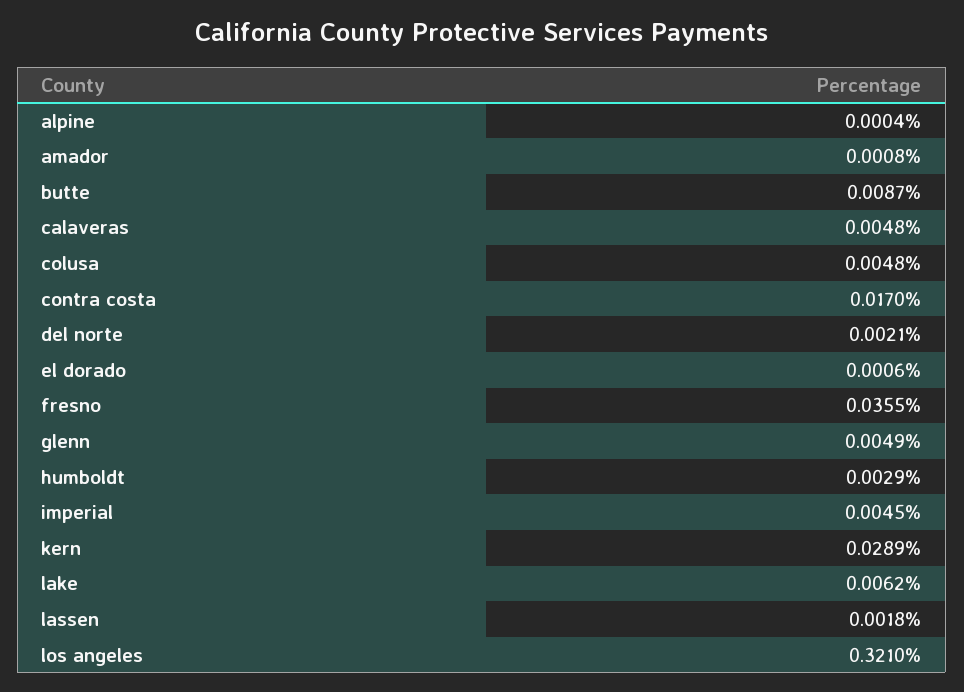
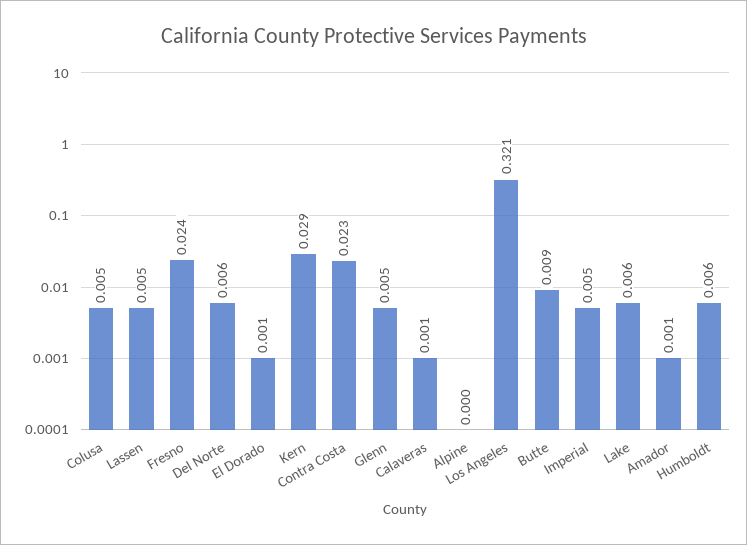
  {
    "alpine": 0.0004,
    "amador": 0.0008,
    "butte": 0.0087,
-   "calaveras": 0.0048,
+   "calaveras": 0.001,
    "colusa": 0.0048,
-   "contra costa": 0.017,
+   "contra costa": 0.023,
-   "del norte": 0.0021,
+   "del norte": 0.006,
    "el dorado": 0.0006,
-   "fresno": 0.0355,
+   "fresno": 0.024,
    "glenn": 0.0049,
-   "humboldt": 0.0029,
+   "humboldt": 0.006,
    "imperial": 0.0045,
    "kern": 0.0289,
    "lake": 0.0062,
-   "lassen": 0.0018,
+   "lassen": 0.005,
    "los angeles": 0.321
  }

